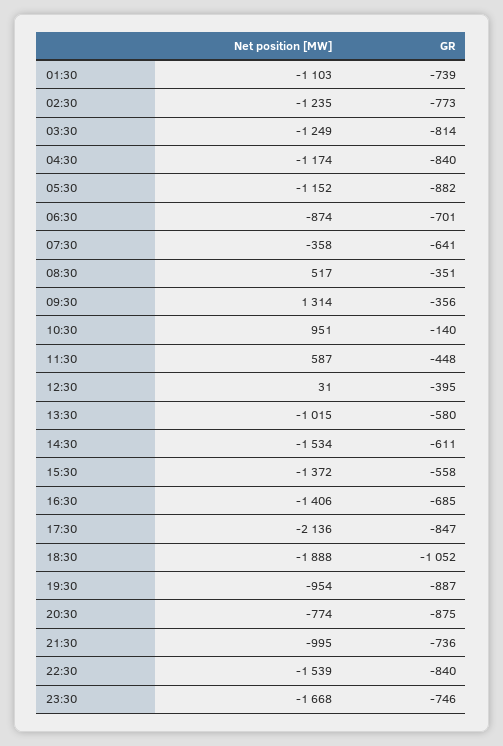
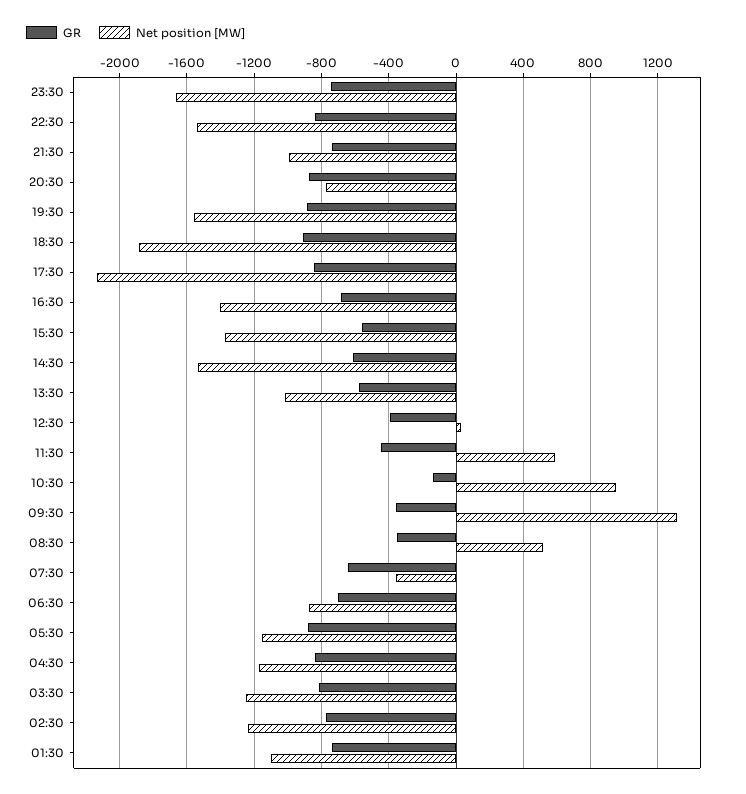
  {
    "Net position [MW]": {
      "01:30": -1103,
      "02:30": -1235,
      "03:30": -1249,
      "04:30": -1174,
      "05:30": -1152,
      "06:30": -874,
      "07:30": -358,
      "08:30": 517,
      "09:30": 1314,
      "10:30": 951,
      "11:30": 587,
      "12:30": 31,
      "13:30": -1015,
      "14:30": -1534,
      "15:30": -1372,
      "16:30": -1406,
      "17:30": -2136,
      "18:30": -1888,
-     "19:30": -954,
+     "19:30": -1550,
      "20:30": -774,
      "21:30": -995,
      "22:30": -1539,
      "23:30": -1668
    },
    "GR": {
      "01:30": -739,
      "02:30": -773,
      "03:30": -814,
      "04:30": -840,
      "05:30": -882,
      "06:30": -701,
      "07:30": -641,
      "08:30": -351,
      "09:30": -356,
      "10:30": -140,
      "11:30": -448,
      "12:30": -395,
      "13:30": -580,
      "14:30": -611,
      "15:30": -558,
      "16:30": -685,
      "17:30": -847,
-     "18:30": -1052,
+     "18:30": -900,
      "19:30": -887,
      "20:30": -875,
      "21:30": -736,
      "22:30": -840,
      "23:30": -746
    }
  }

